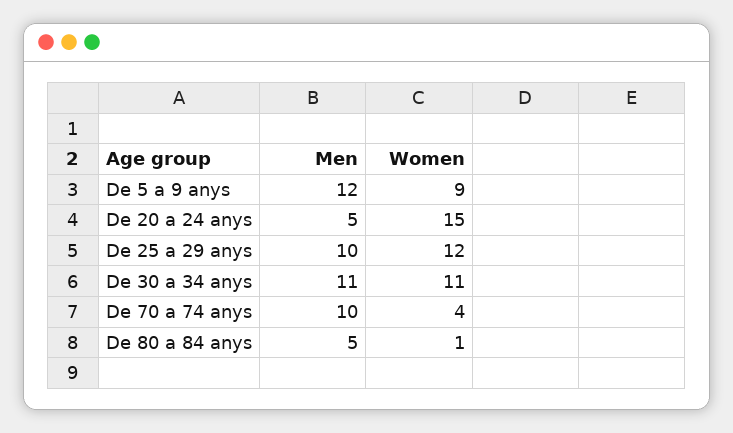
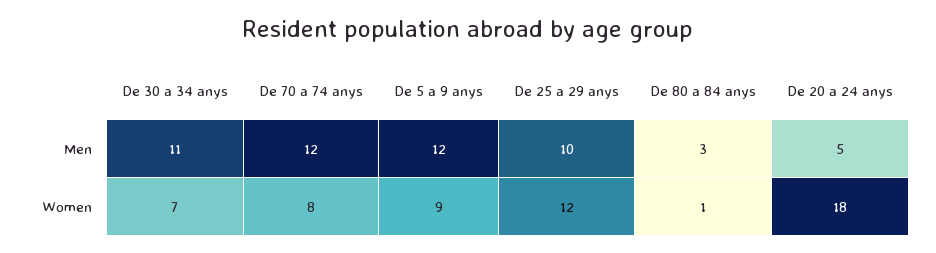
  {
    "Men": {
      "De 5 a 9 anys": 12,
      "De 20 a 24 anys": 5,
      "De 25 a 29 anys": 10,
      "De 30 a 34 anys": 11,
-     "De 70 a 74 anys": 10,
+     "De 70 a 74 anys": 12,
-     "De 80 a 84 anys": 5
+     "De 80 a 84 anys": 3
    },
    "Women": {
      "De 5 a 9 anys": 9,
-     "De 20 a 24 anys": 15,
+     "De 20 a 24 anys": 18,
      "De 25 a 29 anys": 12,
-     "De 30 a 34 anys": 11,
+     "De 30 a 34 anys": 7,
-     "De 70 a 74 anys": 4,
+     "De 70 a 74 anys": 8,
      "De 80 a 84 anys": 1
    }
  }

